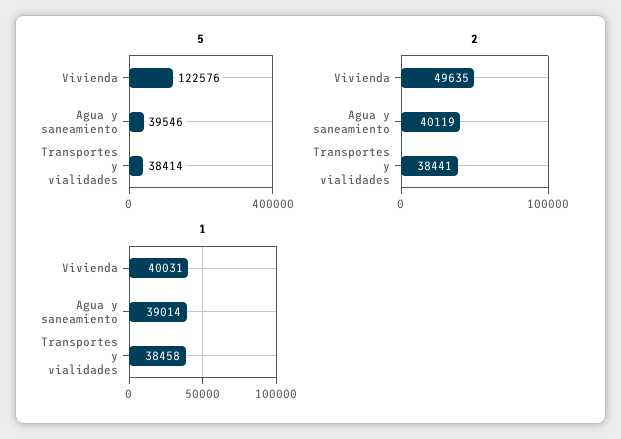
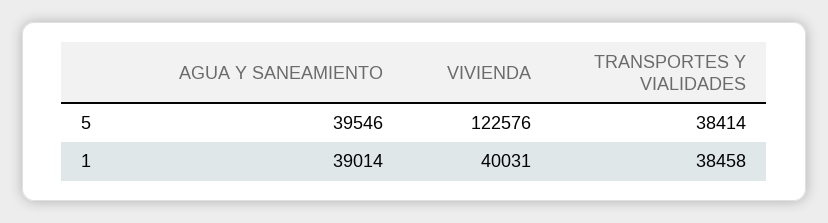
  {
    "5": {
      "Vivienda": 122576,
      "Agua y saneamiento": 39546,
      "Transportes y vialidades": 38414
    },
-   "2": {
-     "Vivienda": 49635,
-     "Agua y saneamiento": 40119,
-     "Transportes y vialidades": 38441
-   },
    "1": {
      "Vivienda": 40031,
      "Agua y saneamiento": 39014,
      "Transportes y vialidades": 38458
    }
  }

